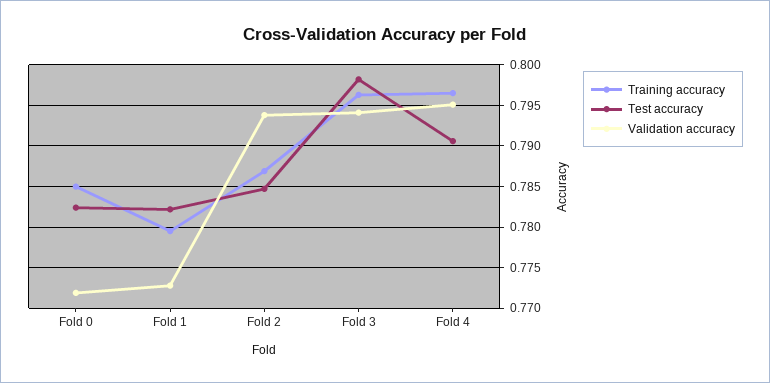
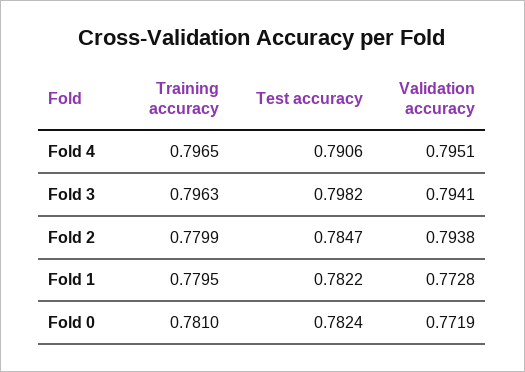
  {
    "Training accuracy": {
-     "Fold 0": 0.785,
+     "Fold 0": 0.781,
      "Fold 1": 0.7795,
-     "Fold 2": 0.787,
+     "Fold 2": 0.7799,
      "Fold 3": 0.7963,
      "Fold 4": 0.7965
    },
    "Test accuracy": {
      "Fold 0": 0.7824,
      "Fold 1": 0.7822,
      "Fold 2": 0.7847,
      "Fold 3": 0.7982,
      "Fold 4": 0.7906
    },
    "Validation accuracy": {
      "Fold 0": 0.7719,
      "Fold 1": 0.7728,
      "Fold 2": 0.7938,
      "Fold 3": 0.7941,
      "Fold 4": 0.7951
    }
  }

